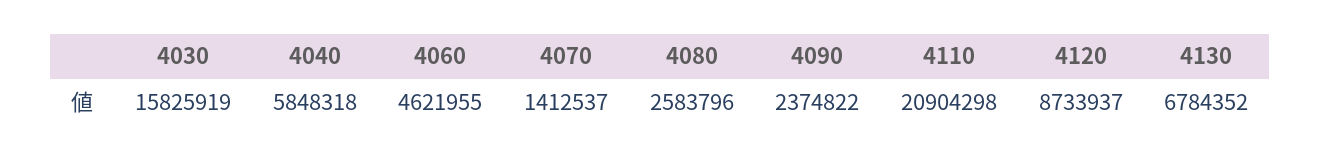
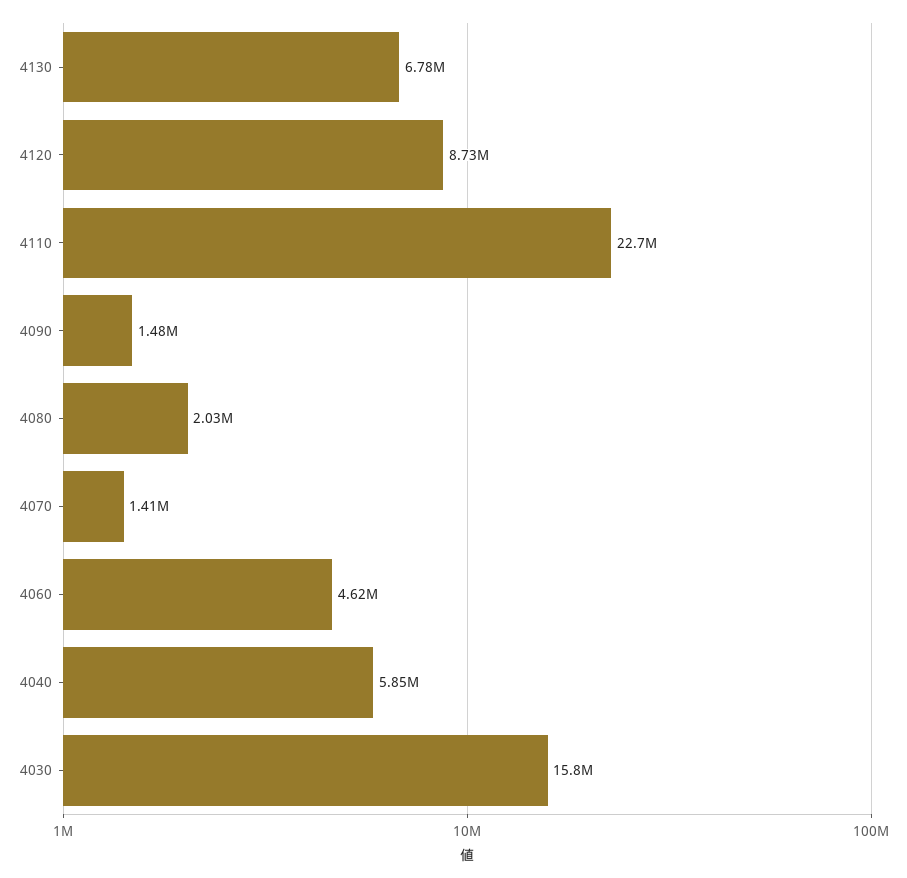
  {
    "4030": 15825919,
    "4040": 5848318,
    "4060": 4621955,
    "4070": 1412537,
-   "4080": 2583796,
+   "4080": 2030000,
-   "4090": 2374822,
+   "4090": 1480000,
-   "4110": 20904298,
+   "4110": 22700000,
    "4120": 8733937,
    "4130": 6784352
  }

